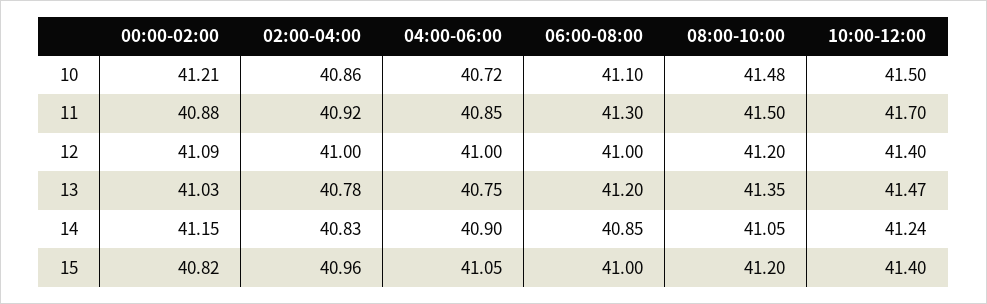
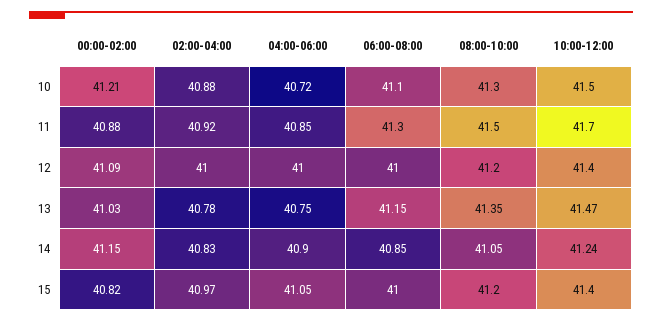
  {
    "00:00-02:00": {
      "10": 41.21,
      "11": 40.88,
      "12": 41.09,
      "13": 41.03,
      "14": 41.15,
      "15": 40.82
    },
    "02:00-04:00": {
-     "10": 40.86,
+     "10": 40.88,
      "11": 40.92,
      "12": 41,
      "13": 40.78,
      "14": 40.83,
-     "15": 40.96
+     "15": 40.97
    },
    "04:00-06:00": {
      "10": 40.72,
      "11": 40.85,
      "12": 41,
      "13": 40.75,
      "14": 40.9,
      "15": 41.05
    },
    "06:00-08:00": {
      "10": 41.1,
      "11": 41.3,
      "12": 41,
-     "13": 41.2,
+     "13": 41.15,
      "14": 40.85,
      "15": 41
    },
    "08:00-10:00": {
-     "10": 41.48,
+     "10": 41.3,
      "11": 41.5,
      "12": 41.2,
      "13": 41.35,
      "14": 41.05,
      "15": 41.2
    },
    "10:00-12:00": {
      "10": 41.5,
      "11": 41.7,
      "12": 41.4,
      "13": 41.47,
      "14": 41.24,
      "15": 41.4
    }
  }

